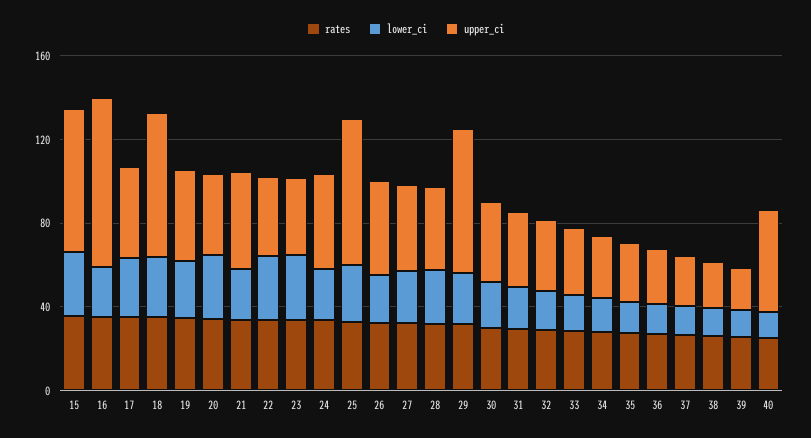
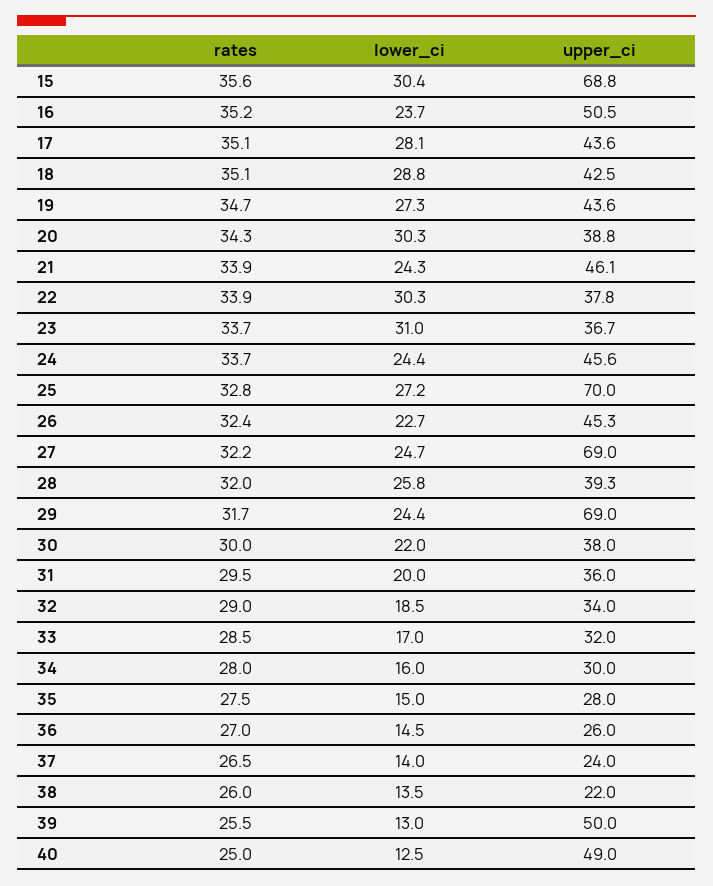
  {
    "rates": {
      "15": 35.6,
      "16": 35.2,
      "17": 35.1,
      "18": 35.1,
      "19": 34.7,
      "20": 34.3,
      "21": 33.9,
      "22": 33.9,
      "23": 33.7,
      "24": 33.7,
      "25": 32.8,
      "26": 32.4,
      "27": 32.2,
      "28": 32,
      "29": 31.7,
      "30": 30,
      "31": 29.5,
      "32": 29,
      "33": 28.5,
      "34": 28,
      "35": 27.5,
      "36": 27,
      "37": 26.5,
      "38": 26,
      "39": 25.5,
      "40": 25
    },
    "lower_ci": {
      "15": 30.4,
      "16": 23.7,
      "17": 28.1,
      "18": 28.8,
      "19": 27.3,
      "20": 30.3,
      "21": 24.3,
      "22": 30.3,
      "23": 31,
      "24": 24.4,
      "25": 27.2,
      "26": 22.7,
      "27": 24.7,
      "28": 25.8,
      "29": 24.4,
      "30": 22,
      "31": 20,
      "32": 18.5,
      "33": 17,
      "34": 16,
      "35": 15,
      "36": 14.5,
      "37": 14,
      "38": 13.5,
      "39": 13,
      "40": 12.5
    },
    "upper_ci": {
      "15": 68.8,
-     "16": 80,
+     "16": 50.5,
      "17": 43.6,
-     "18": 70,
+     "18": 42.5,
      "19": 43.6,
      "20": 38.8,
      "21": 46.1,
      "22": 37.8,
      "23": 36.7,
      "24": 45.6,
      "25": 70,
      "26": 45.3,
-     "27": 40,
+     "27": 69,
      "28": 39.3,
      "29": 69,
      "30": 38,
      "31": 36,
      "32": 34,
      "33": 32,
      "34": 30,
      "35": 28,
      "36": 26,
      "37": 24,
      "38": 22,
-     "39": 20,
+     "39": 50,
      "40": 49
    }
  }

